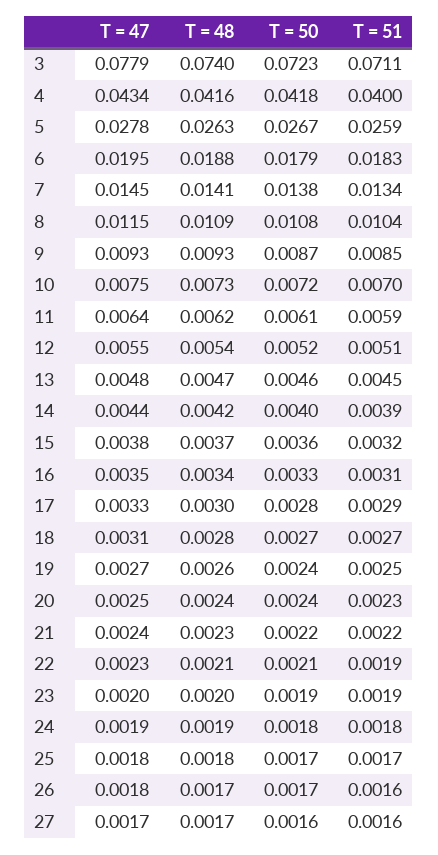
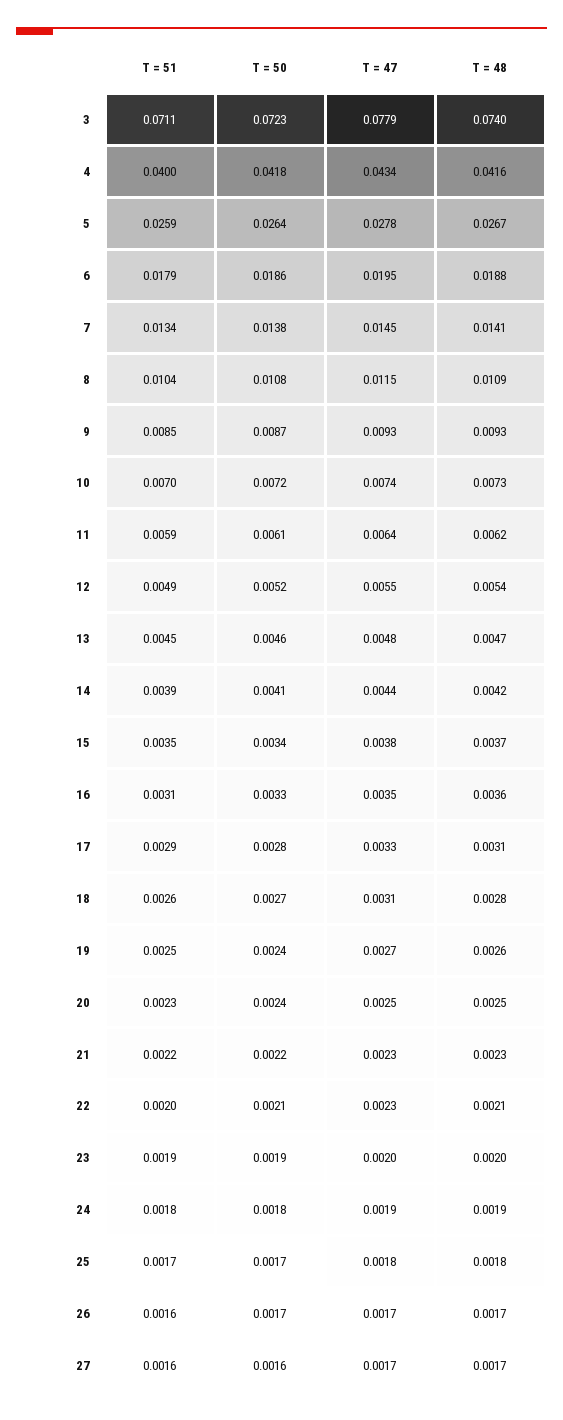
  {
    "T = 47": {
      "3": 0.0779,
      "4": 0.0434,
      "5": 0.0278,
      "6": 0.0195,
      "7": 0.0145,
      "8": 0.0115,
      "9": 0.0093,
-     "10": 0.0075,
+     "10": 0.0074,
      "11": 0.0064,
      "12": 0.0055,
      "13": 0.0048,
      "14": 0.0044,
      "15": 0.0038,
      "16": 0.0035,
      "17": 0.0033,
      "18": 0.0031,
      "19": 0.0027,
      "20": 0.0025,
-     "21": 0.0024,
+     "21": 0.0023,
      "22": 0.0023,
      "23": 0.002,
      "24": 0.0019,
      "25": 0.0018,
-     "26": 0.0018,
+     "26": 0.0017,
      "27": 0.0017
    },
    "T = 48": {
      "3": 0.074,
      "4": 0.0416,
-     "5": 0.0263,
+     "5": 0.0267,
      "6": 0.0188,
      "7": 0.0141,
      "8": 0.0109,
      "9": 0.0093,
      "10": 0.0073,
      "11": 0.0062,
      "12": 0.0054,
      "13": 0.0047,
      "14": 0.0042,
      "15": 0.0037,
-     "16": 0.0034,
+     "16": 0.0036,
-     "17": 0.003,
+     "17": 0.0031,
      "18": 0.0028,
      "19": 0.0026,
-     "20": 0.0024,
+     "20": 0.0025,
      "21": 0.0023,
      "22": 0.0021,
      "23": 0.002,
      "24": 0.0019,
      "25": 0.0018,
      "26": 0.0017,
      "27": 0.0017
    },
    "T = 50": {
      "3": 0.0723,
      "4": 0.0418,
-     "5": 0.0267,
+     "5": 0.0264,
-     "6": 0.0179,
+     "6": 0.0186,
      "7": 0.0138,
      "8": 0.0108,
      "9": 0.0087,
      "10": 0.0072,
      "11": 0.0061,
      "12": 0.0052,
      "13": 0.0046,
-     "14": 0.004,
+     "14": 0.0041,
-     "15": 0.0036,
+     "15": 0.0034,
      "16": 0.0033,
      "17": 0.0028,
      "18": 0.0027,
      "19": 0.0024,
      "20": 0.0024,
      "21": 0.0022,
      "22": 0.0021,
      "23": 0.0019,
      "24": 0.0018,
      "25": 0.0017,
      "26": 0.0017,
      "27": 0.0016
    },
    "T = 51": {
      "3": 0.0711,
      "4": 0.04,
      "5": 0.0259,
-     "6": 0.0183,
+     "6": 0.0179,
      "7": 0.0134,
      "8": 0.0104,
      "9": 0.0085,
      "10": 0.007,
      "11": 0.0059,
-     "12": 0.0051,
+     "12": 0.0049,
      "13": 0.0045,
      "14": 0.0039,
-     "15": 0.0032,
+     "15": 0.0035,
      "16": 0.0031,
      "17": 0.0029,
-     "18": 0.0027,
+     "18": 0.0026,
      "19": 0.0025,
      "20": 0.0023,
      "21": 0.0022,
-     "22": 0.0019,
+     "22": 0.002,
      "23": 0.0019,
      "24": 0.0018,
      "25": 0.0017,
      "26": 0.0016,
      "27": 0.0016
    }
  }

